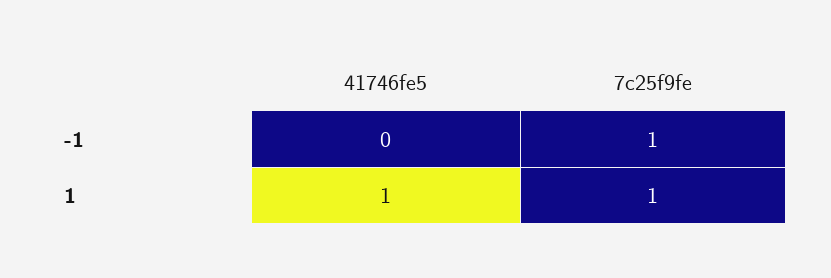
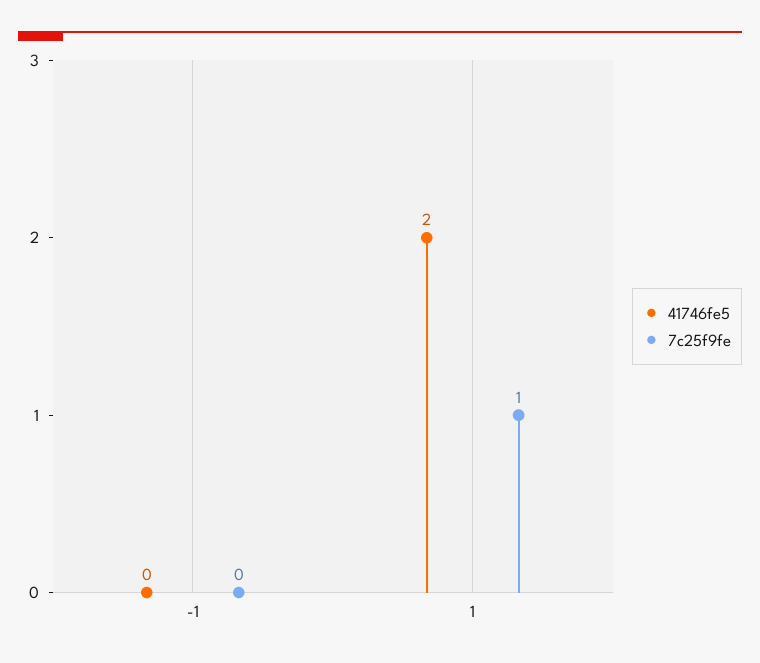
  {
    "41746fe5": {
      "-1": 0,
-     "1": 1
+     "1": 2
    },
    "7c25f9fe": {
-     "-1": 1,
+     "-1": 0,
      "1": 1
    }
  }

